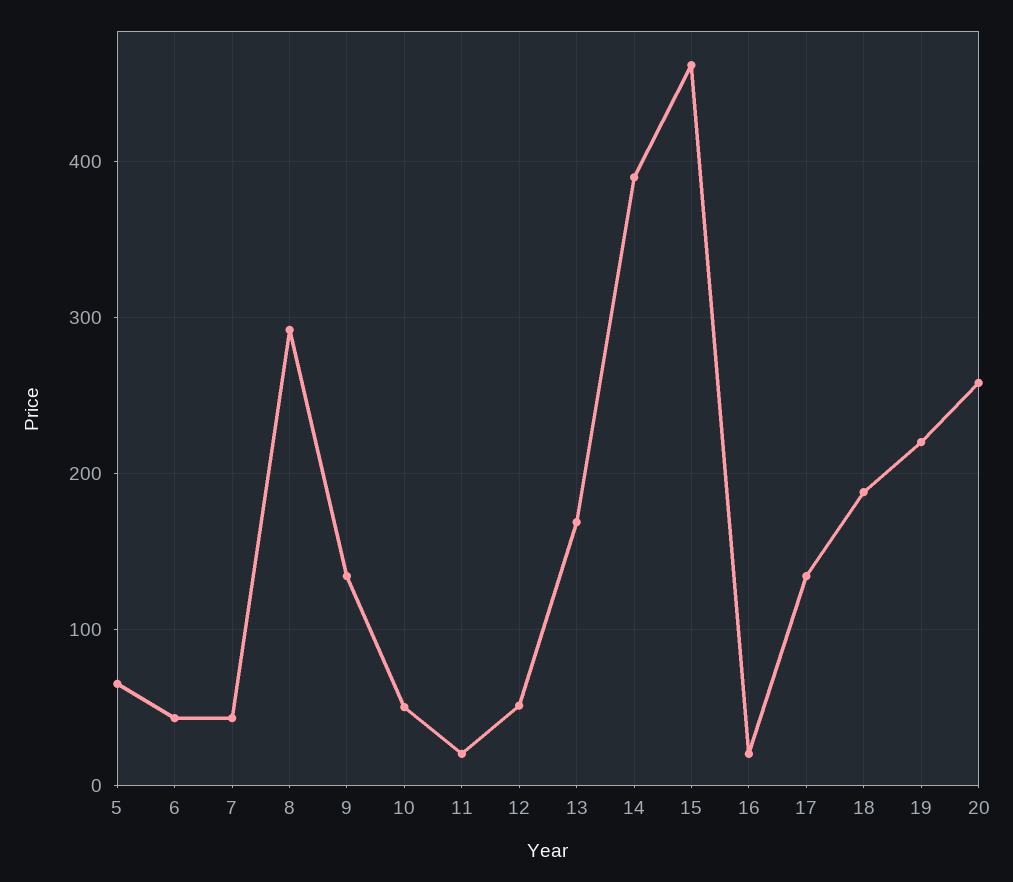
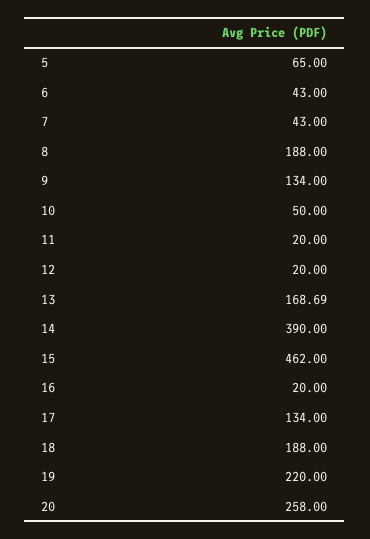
  {
    "5": 65,
    "6": 43,
    "7": 43,
-   "8": 290,
+   "8": 188,
    "9": 134,
    "10": 50,
    "11": 20,
-   "12": 50,
+   "12": 20,
    "13": 168.69,
    "14": 390,
    "15": 462,
    "16": 20,
    "17": 134,
    "18": 188,
    "19": 220,
    "20": 258
  }

